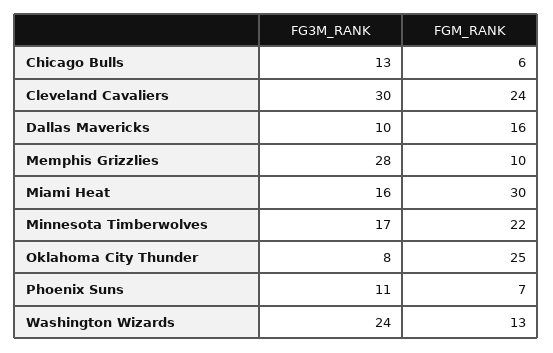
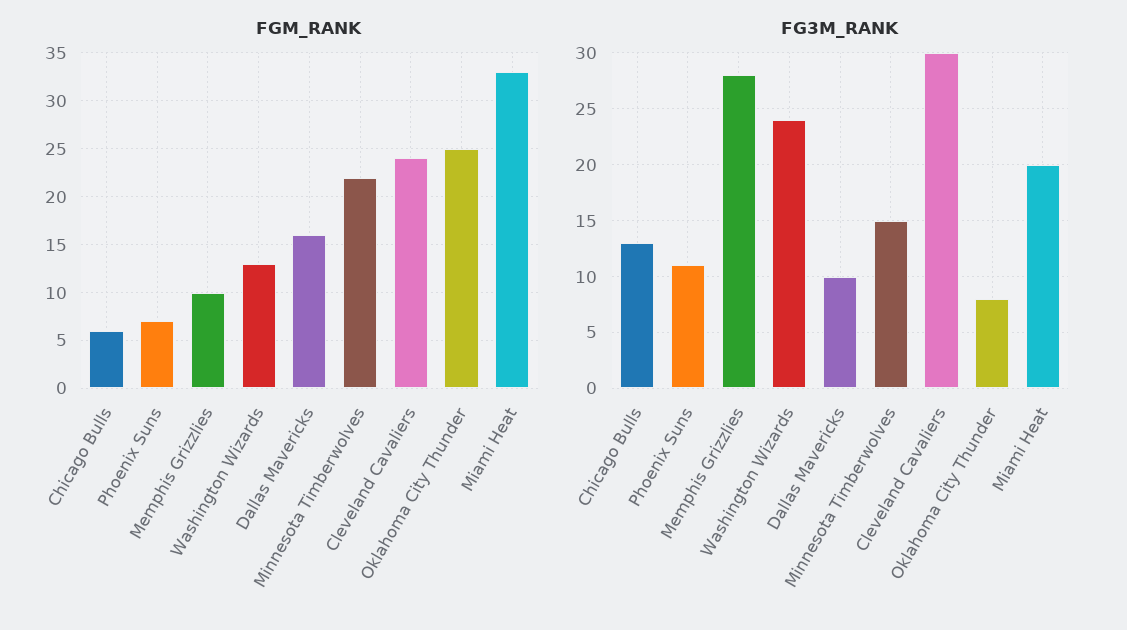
  {
    "FG3M_RANK": {
      "Chicago Bulls": 13,
      "Cleveland Cavaliers": 30,
      "Dallas Mavericks": 10,
      "Memphis Grizzlies": 28,
-     "Miami Heat": 16,
+     "Miami Heat": 20,
-     "Minnesota Timberwolves": 17,
+     "Minnesota Timberwolves": 15,
      "Oklahoma City Thunder": 8,
      "Phoenix Suns": 11,
      "Washington Wizards": 24
    },
    "FGM_RANK": {
      "Chicago Bulls": 6,
      "Cleveland Cavaliers": 24,
      "Dallas Mavericks": 16,
      "Memphis Grizzlies": 10,
-     "Miami Heat": 30,
+     "Miami Heat": 33,
      "Minnesota Timberwolves": 22,
      "Oklahoma City Thunder": 25,
      "Phoenix Suns": 7,
      "Washington Wizards": 13
    }
  }

